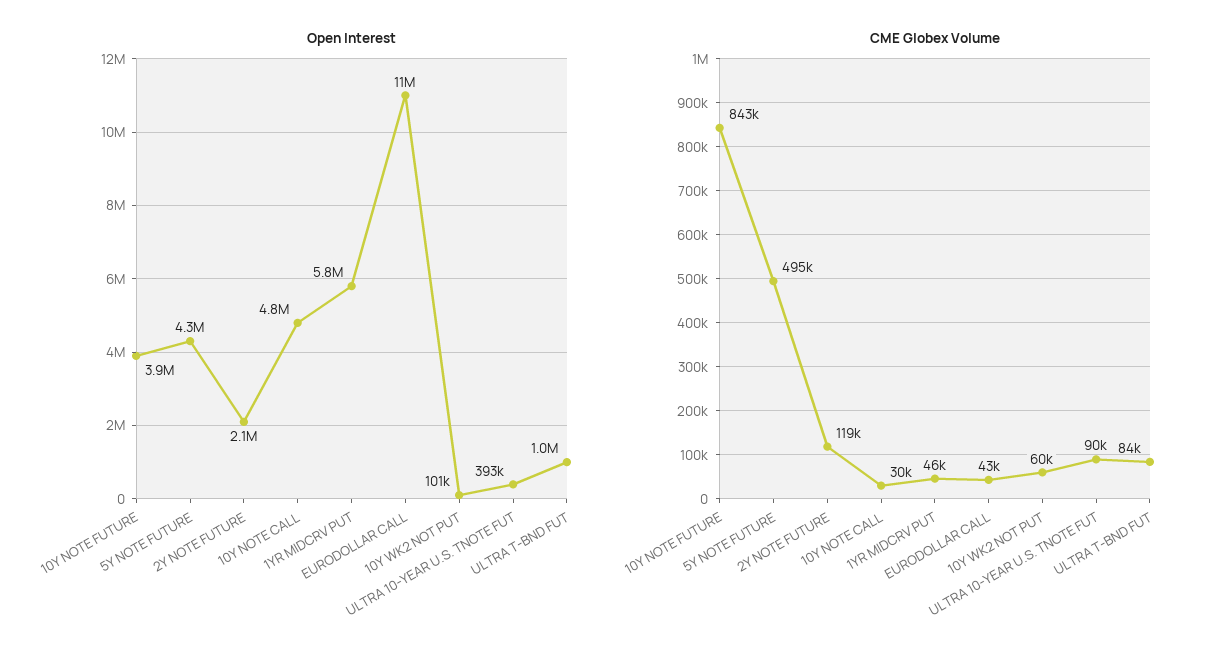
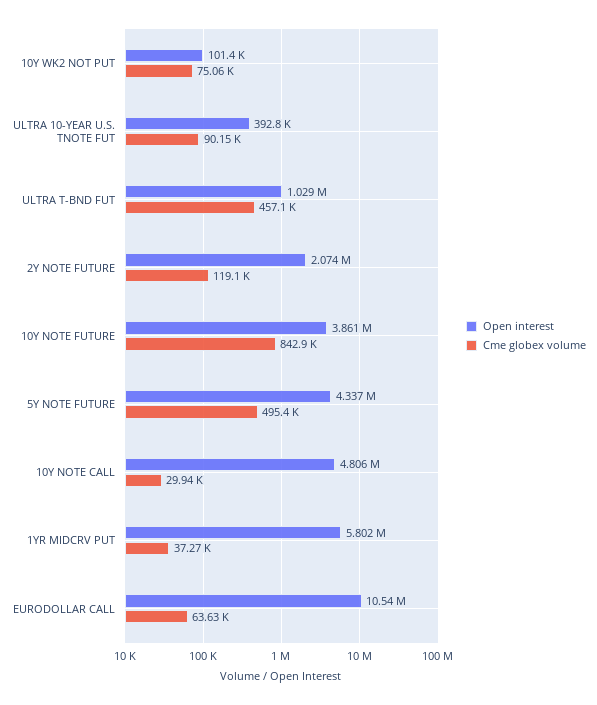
  {
    "Open Interest": {
      "10Y NOTE FUTURE": 3861000,
      "5Y NOTE FUTURE": 4337000,
      "2Y NOTE FUTURE": 2074000,
      "10Y NOTE CALL": 4806000,
      "1YR MIDCRV PUT": 5802000,
      "EURODOLLAR CALL": 10540000,
      "10Y WK2 NOT PUT": 101400,
      "ULTRA 10-YEAR U.S. TNOTE FUT": 392800,
      "ULTRA T-BND FUT": 1029000
    },
    "CME Globex Volume": {
      "10Y NOTE FUTURE": 842900,
      "5Y NOTE FUTURE": 495400,
      "2Y NOTE FUTURE": 119100,
      "10Y NOTE CALL": 29940,
-     "1YR MIDCRV PUT": 46000,
+     "1YR MIDCRV PUT": 37270,
-     "EURODOLLAR CALL": 43000,
+     "EURODOLLAR CALL": 63630,
-     "10Y WK2 NOT PUT": 60000,
+     "10Y WK2 NOT PUT": 75060,
      "ULTRA 10-YEAR U.S. TNOTE FUT": 90150,
-     "ULTRA T-BND FUT": 84000
+     "ULTRA T-BND FUT": 457100
    }
  }

